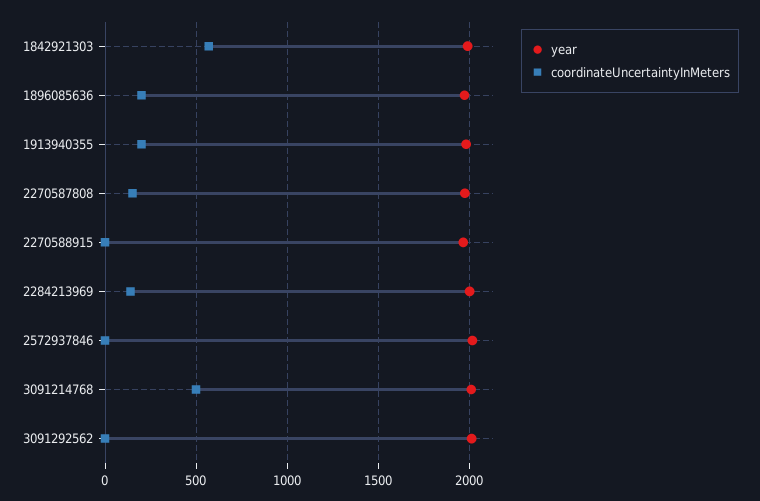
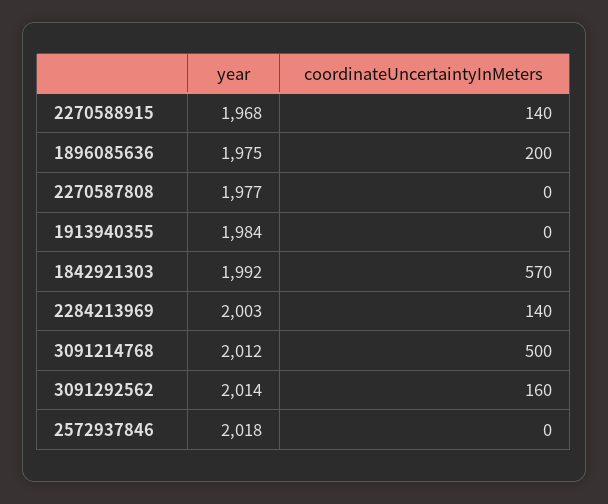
  {
    "year": {
      "1842921303": 1992,
      "1896085636": 1975,
      "1913940355": 1984,
      "2270587808": 1977,
      "2270588915": 1968,
      "2284213969": 2003,
      "2572937846": 2018,
      "3091214768": 2012,
      "3091292562": 2014
    },
    "coordinateUncertaintyInMeters": {
      "1842921303": 570,
      "1896085636": 200,
-     "1913940355": 200,
+     "1913940355": 0,
-     "2270587808": 150,
+     "2270587808": 0,
-     "2270588915": 0,
+     "2270588915": 140,
      "2284213969": 140,
      "2572937846": 0,
      "3091214768": 500,
-     "3091292562": 0
+     "3091292562": 160
    }
  }

